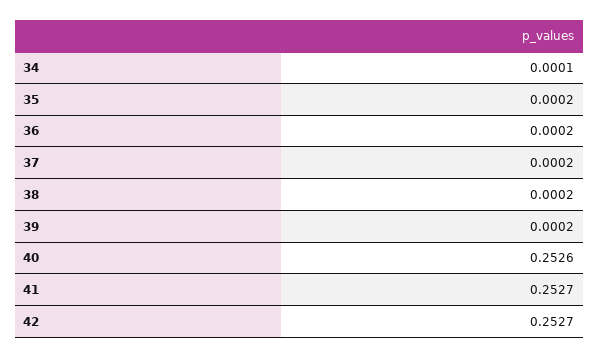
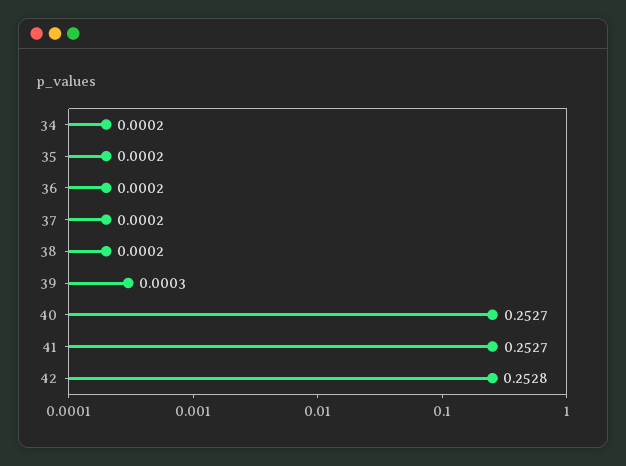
  {
-   "34": 0.0001,
+   "34": 0.0002,
    "35": 0.0002,
    "36": 0.0002,
    "37": 0.0002,
    "38": 0.0002,
-   "39": 0.0002,
+   "39": 0.0003,
-   "40": 0.2526,
+   "40": 0.2527,
    "41": 0.2527,
-   "42": 0.2527
+   "42": 0.2528
  }

